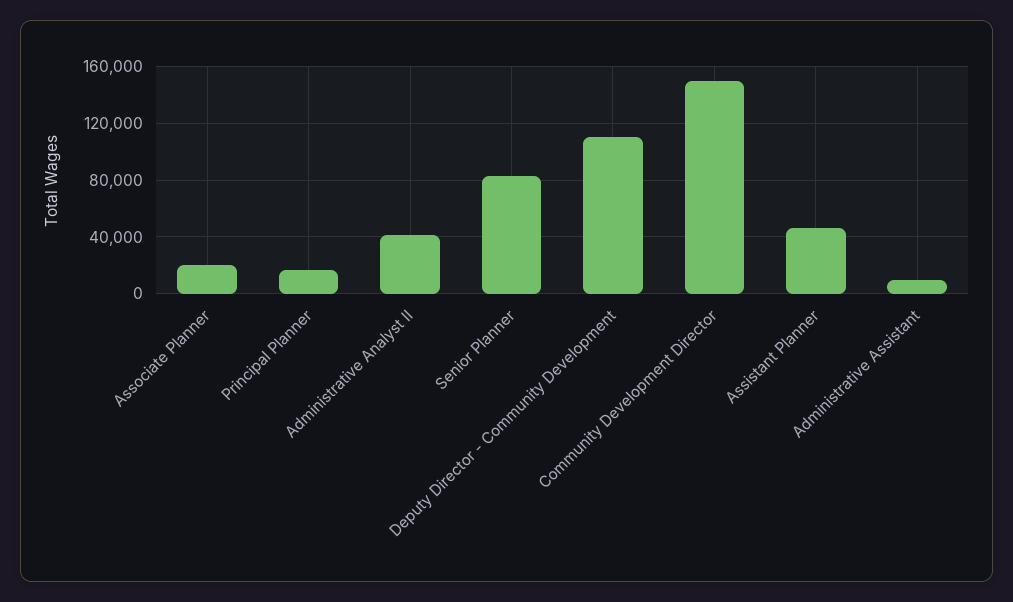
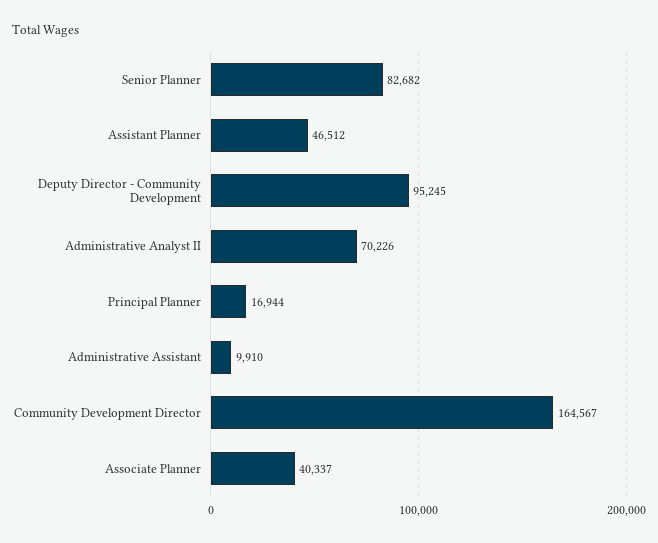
  {
-   "Associate Planner": 20000,
+   "Associate Planner": 40337,
    "Principal Planner": 16944,
-   "Administrative Analyst II": 40000,
+   "Administrative Analyst II": 70226,
    "Senior Planner": 82682,
-   "Deputy Director - Community Development": 110000,
+   "Deputy Director - Community Development": 95245,
-   "Community Development Director": 150000,
+   "Community Development Director": 164567,
    "Assistant Planner": 46512,
    "Administrative Assistant": 9910
  }

